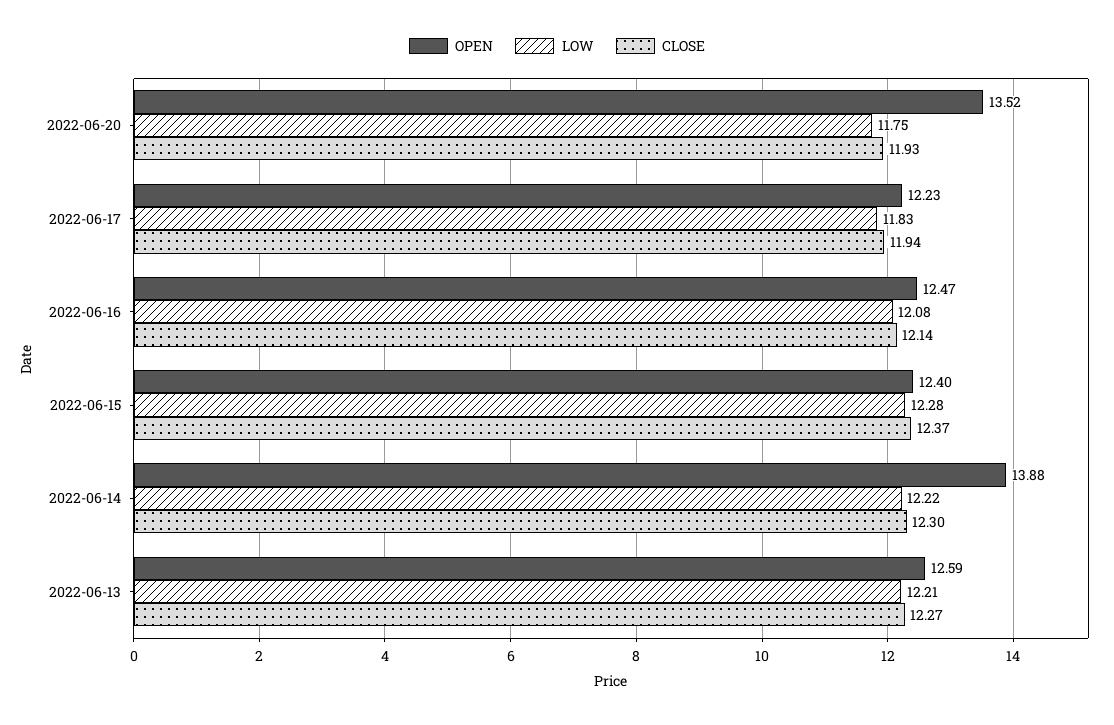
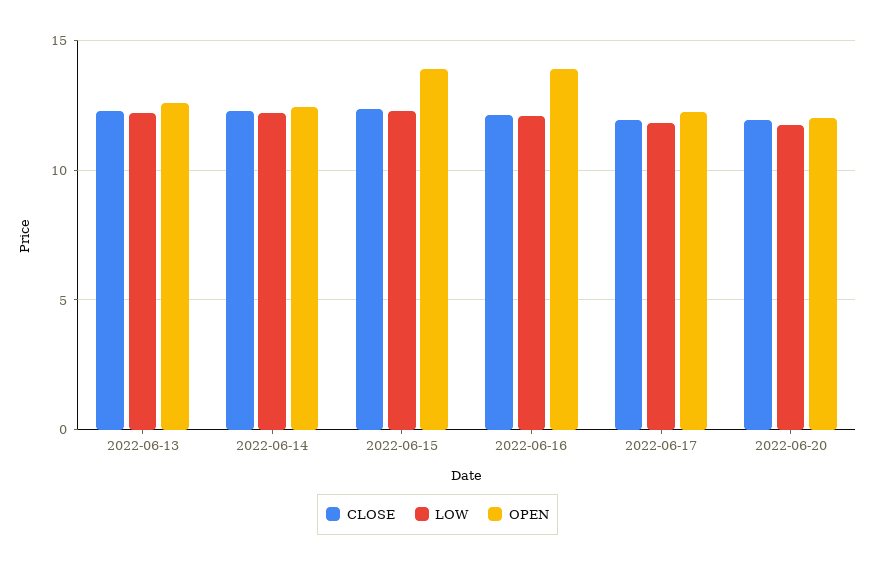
  {
    "OPEN": {
-     "2022-06-20": 13.52,
+     "2022-06-20": 12,
      "2022-06-17": 12.23,
-     "2022-06-16": 12.47,
+     "2022-06-16": 14,
-     "2022-06-15": 12.4,
+     "2022-06-15": 14,
-     "2022-06-14": 13.88,
+     "2022-06-14": 12.5,
      "2022-06-13": 12.59
    },
    "LOW": {
      "2022-06-20": 11.75,
      "2022-06-17": 11.83,
      "2022-06-16": 12.08,
      "2022-06-15": 12.28,
      "2022-06-14": 12.22,
      "2022-06-13": 12.21
    },
    "CLOSE": {
      "2022-06-20": 11.93,
      "2022-06-17": 11.94,
      "2022-06-16": 12.14,
      "2022-06-15": 12.37,
      "2022-06-14": 12.3,
      "2022-06-13": 12.27
    }
  }

